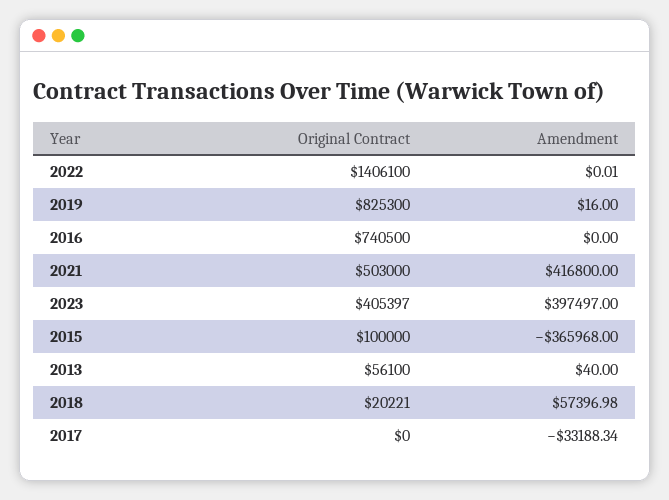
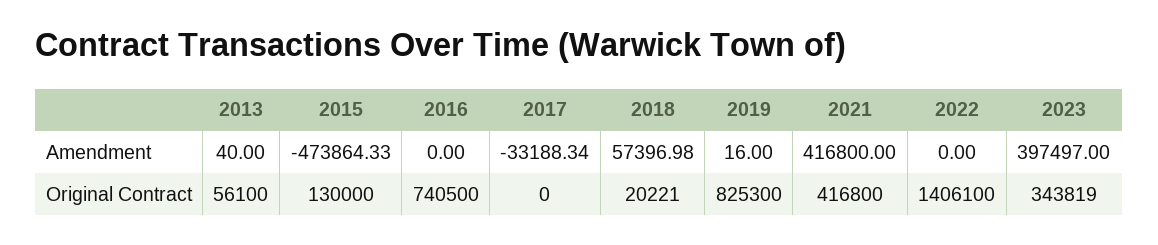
  {
    "Original Contract": {
      "2022": 1406100,
      "2019": 825300,
      "2016": 740500,
-     "2021": 503000,
+     "2021": 416800,
-     "2023": 405397,
+     "2023": 343819,
-     "2015": 100000,
+     "2015": 130000,
      "2013": 56100,
      "2018": 20221,
      "2017": 0
    },
    "Amendment": {
-     "2022": 0.01,
+     "2022": 0,
      "2019": 16,
      "2016": 0,
      "2021": 416800,
      "2023": 397497,
-     "2015": -365968,
+     "2015": -473864.33,
      "2013": 40,
      "2018": 57396.98,
      "2017": -33188.34
    }
  }

